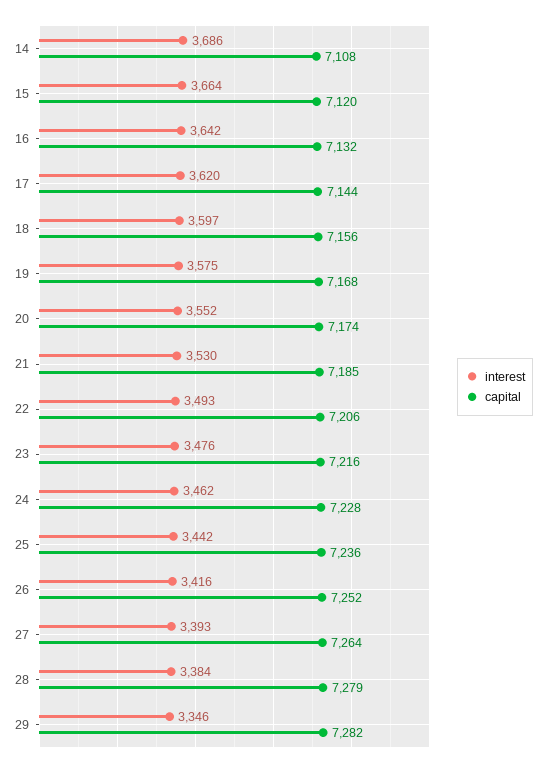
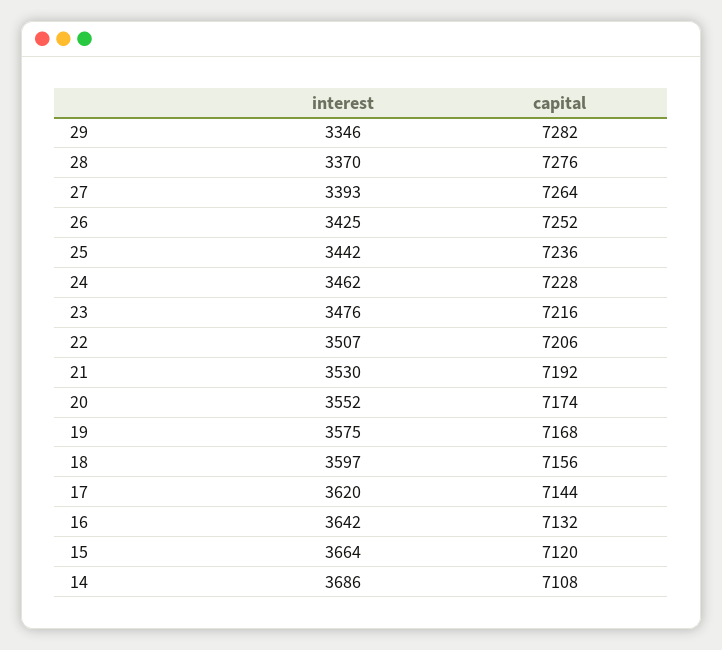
  {
    "interest": {
      "14": 3686,
      "15": 3664,
      "16": 3642,
      "17": 3620,
      "18": 3597,
      "19": 3575,
      "20": 3552,
      "21": 3530,
-     "22": 3493,
+     "22": 3507,
      "23": 3476,
      "24": 3462,
      "25": 3442,
-     "26": 3416,
+     "26": 3425,
      "27": 3393,
-     "28": 3384,
+     "28": 3370,
      "29": 3346
    },
    "capital": {
      "14": 7108,
      "15": 7120,
      "16": 7132,
      "17": 7144,
      "18": 7156,
      "19": 7168,
      "20": 7174,
-     "21": 7185,
+     "21": 7192,
      "22": 7206,
      "23": 7216,
      "24": 7228,
      "25": 7236,
      "26": 7252,
      "27": 7264,
-     "28": 7279,
+     "28": 7276,
      "29": 7282
    }
  }

